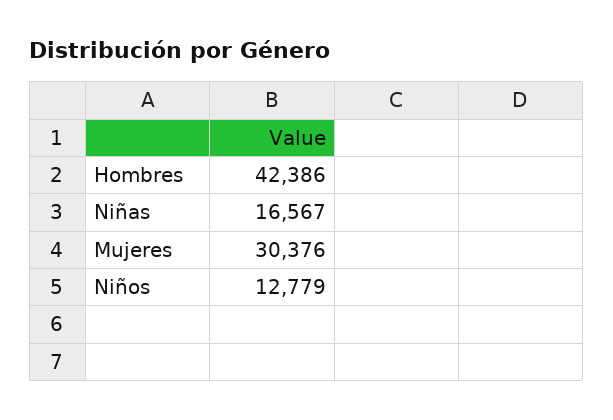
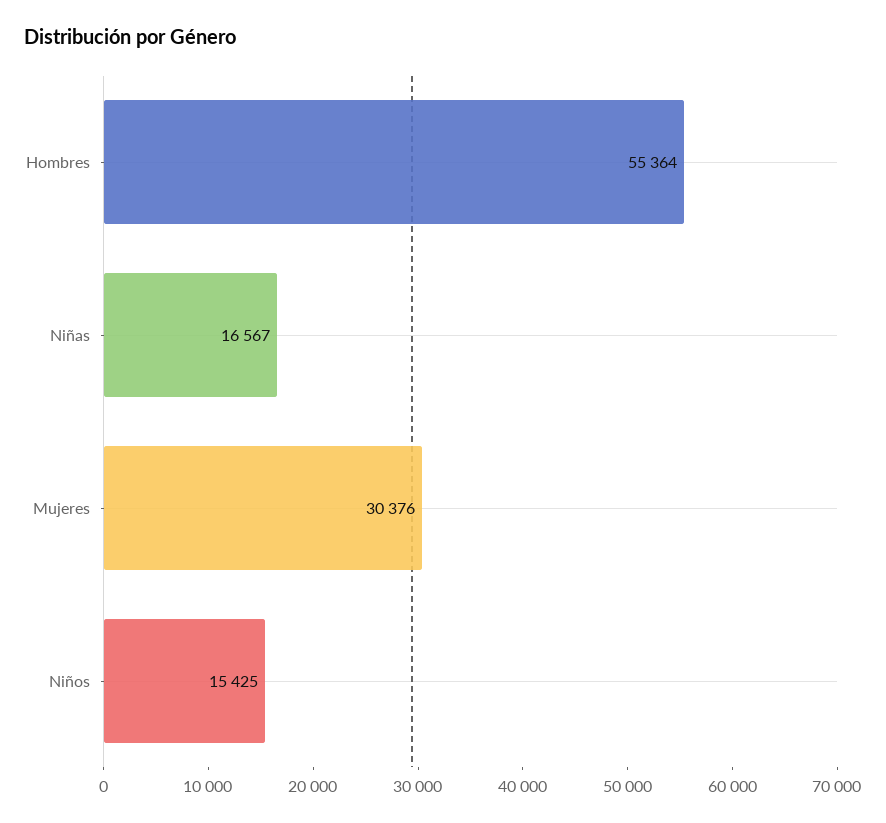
  {
-   "Hombres": 42386,
+   "Hombres": 55364,
    "Niñas": 16567,
    "Mujeres": 30376,
-   "Niños": 12779
+   "Niños": 15425
  }

